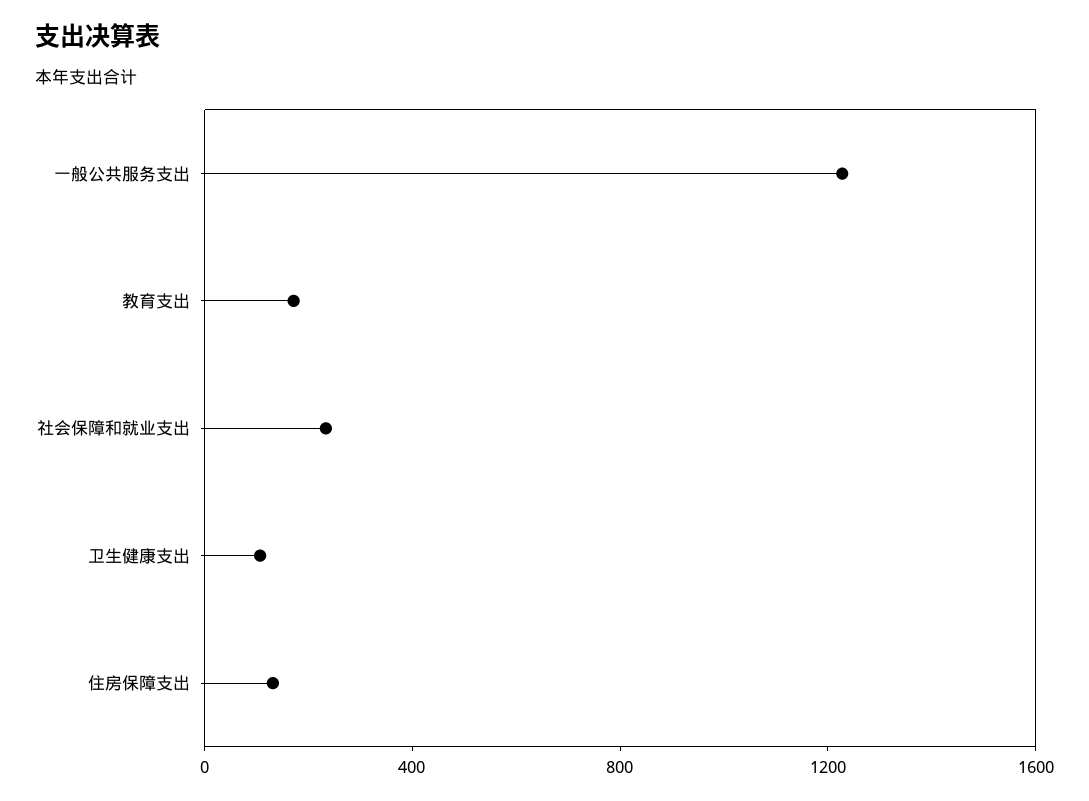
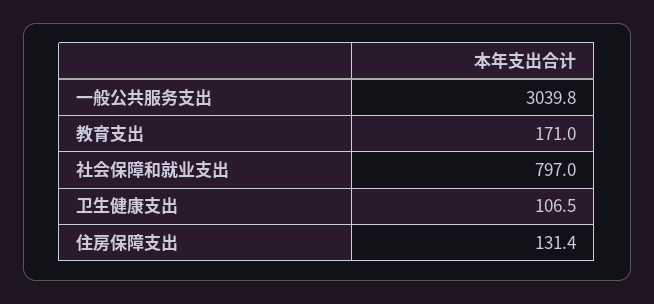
  {
-   "一般公共服务支出": 1200,
+   "一般公共服务支出": 3039.8,
    "教育支出": 171,
-   "社会保障和就业支出": 200,
+   "社会保障和就业支出": 797,
    "卫生健康支出": 106.5,
    "住房保障支出": 131.4
  }

